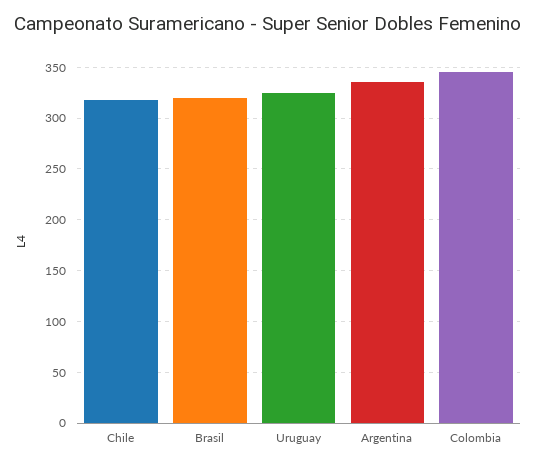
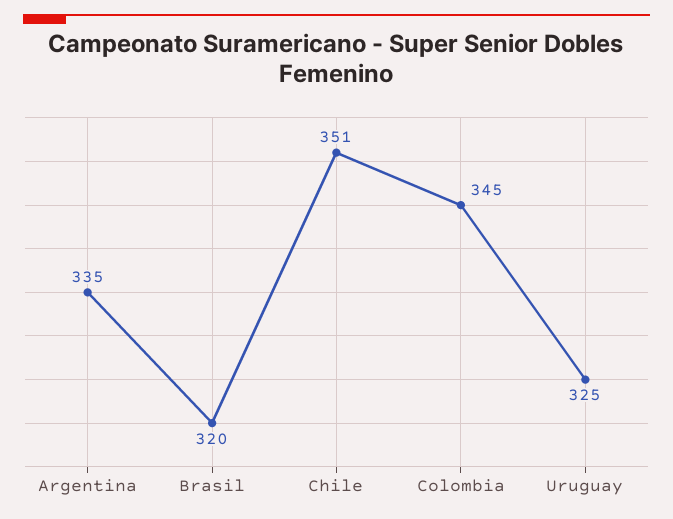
  {
-   "Chile": 320,
+   "Chile": 351,
    "Brasil": 320,
    "Uruguay": 325,
    "Argentina": 335,
    "Colombia": 345
  }

